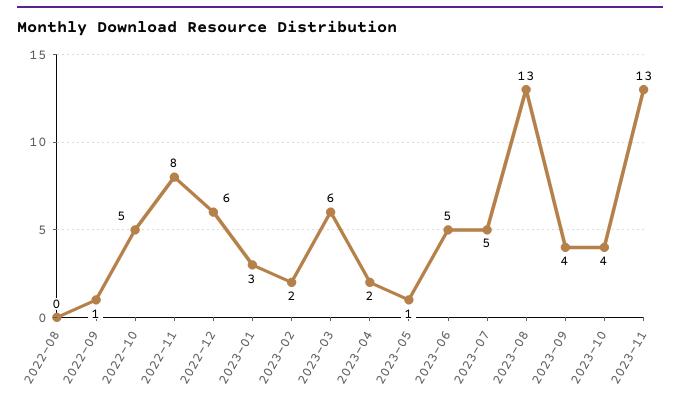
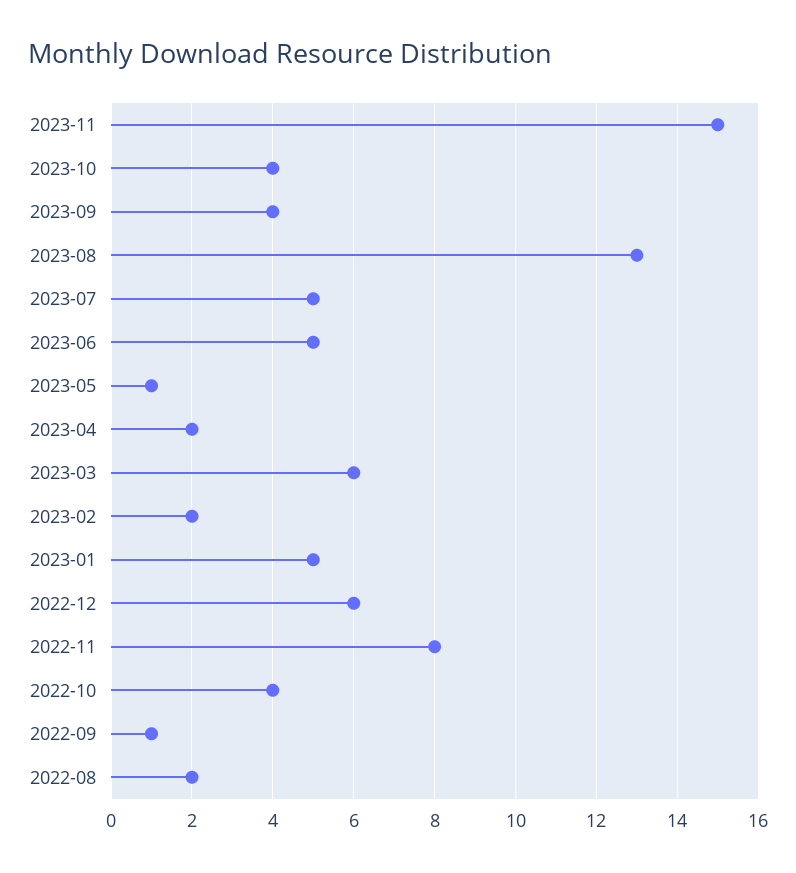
  {
-   "2022-08": 0,
+   "2022-08": 2,
    "2022-09": 1,
-   "2022-10": 5,
+   "2022-10": 4,
    "2022-11": 8,
    "2022-12": 6,
-   "2023-01": 3,
+   "2023-01": 5,
    "2023-02": 2,
    "2023-03": 6,
    "2023-04": 2,
    "2023-05": 1,
    "2023-06": 5,
    "2023-07": 5,
    "2023-08": 13,
    "2023-09": 4,
    "2023-10": 4,
-   "2023-11": 13
+   "2023-11": 15
  }

